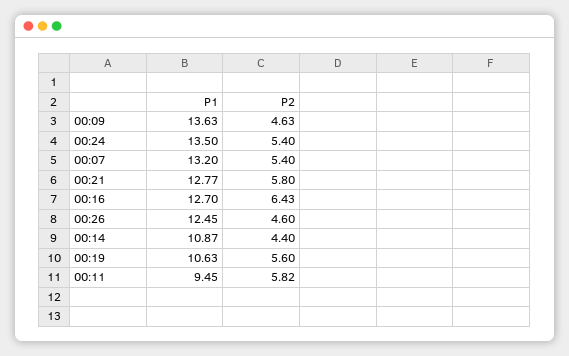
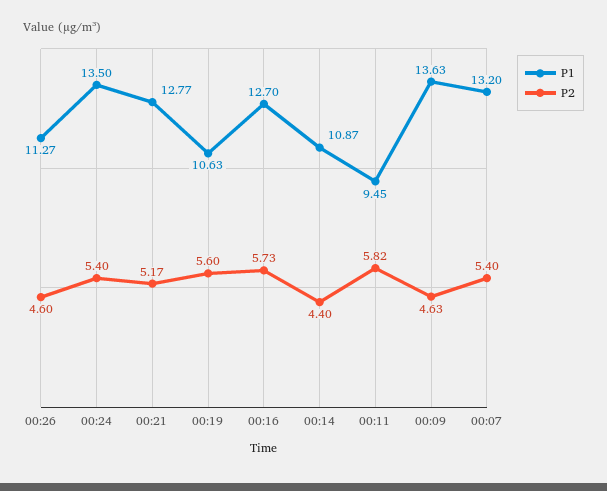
  {
    "P1": {
      "00:09": 13.63,
      "00:24": 13.5,
      "00:07": 13.2,
      "00:21": 12.77,
      "00:16": 12.7,
-     "00:26": 12.45,
+     "00:26": 11.27,
      "00:14": 10.87,
      "00:19": 10.63,
      "00:11": 9.45
    },
    "P2": {
      "00:09": 4.63,
      "00:24": 5.4,
      "00:07": 5.4,
-     "00:21": 5.8,
+     "00:21": 5.17,
-     "00:16": 6.43,
+     "00:16": 5.73,
      "00:26": 4.6,
      "00:14": 4.4,
      "00:19": 5.6,
      "00:11": 5.82
    }
  }

